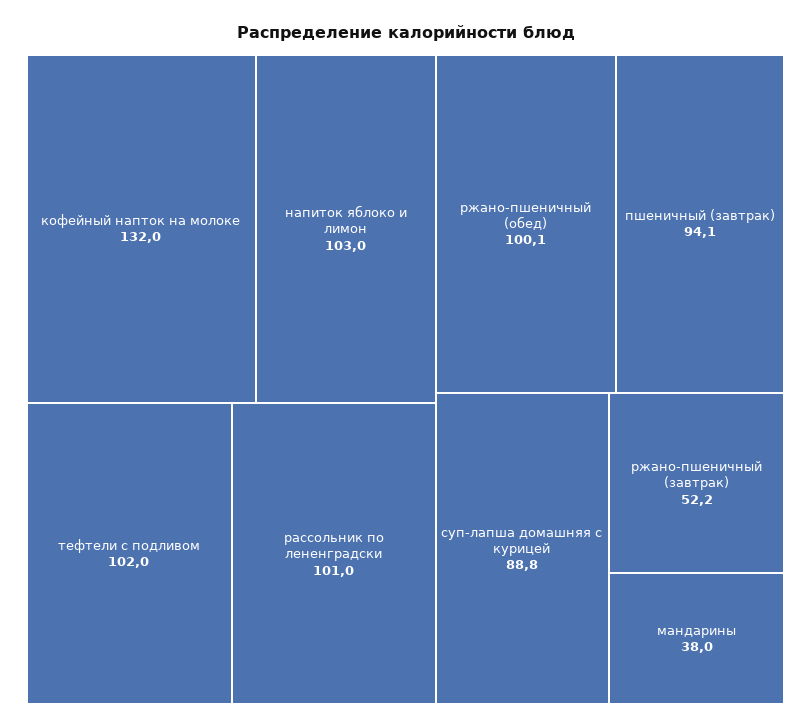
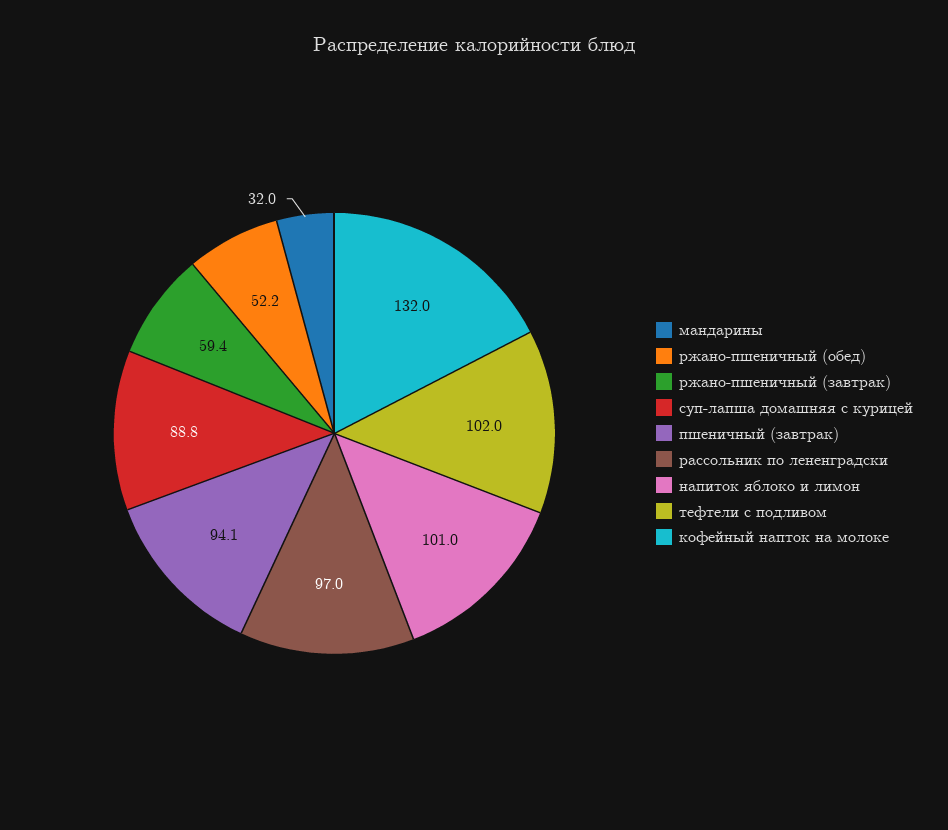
  {
    "кофейный напток на молоке": 132,
-   "напиток яблоко и лимон": 103,
+   "напиток яблоко и лимон": 101,
    "тефтели с подливом": 102,
-   "рассольник по лененградски": 101,
+   "рассольник по лененградски": 97,
-   "ржано-пшеничный (обед)": 100.1,
+   "ржано-пшеничный (обед)": 52.2,
    "пшеничный (завтрак)": 94.1,
    "суп-лапша домашняя с курицей": 88.8,
-   "ржано-пшеничный (завтрак)": 52.2,
+   "ржано-пшеничный (завтрак)": 59.4,
-   "мандарины": 38
+   "мандарины": 32
  }

